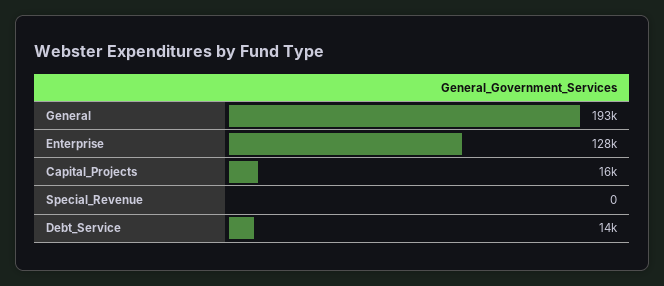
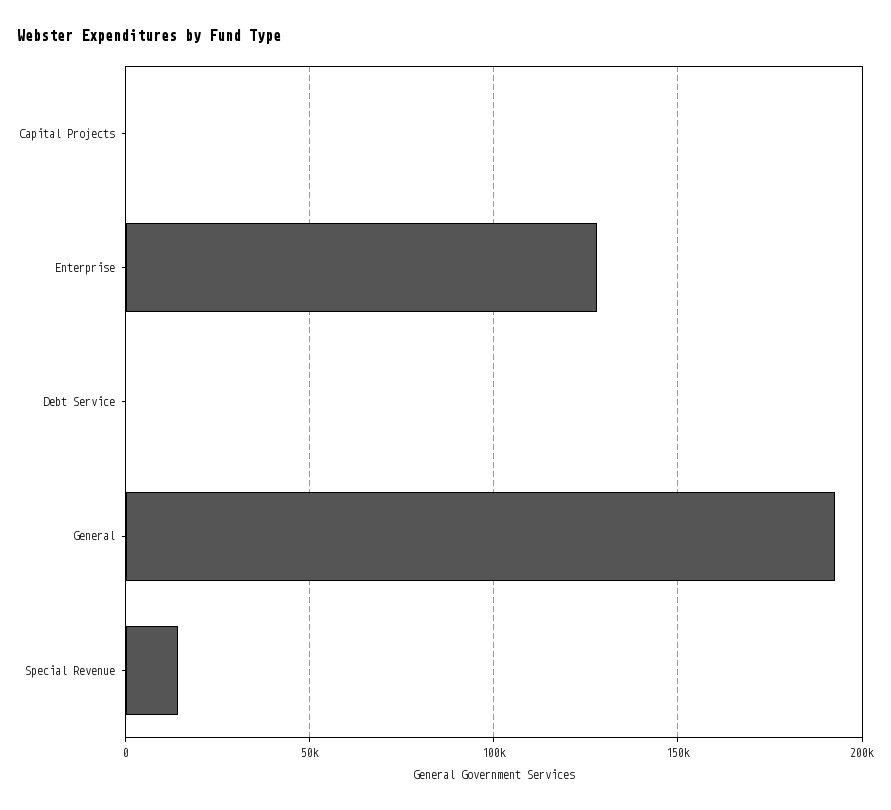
  {
    "General": 193000,
    "Enterprise": 128000,
-   "Capital_Projects": 16000,
+   "Capital_Projects": 0,
-   "Special_Revenue": 0,
+   "Special_Revenue": 15000,
-   "Debt_Service": 14000
+   "Debt_Service": 0
  }

